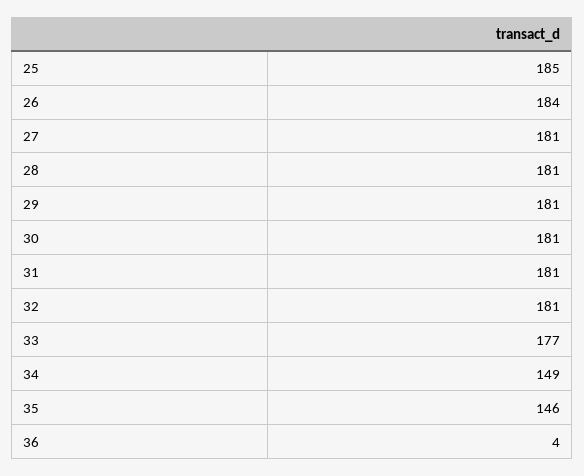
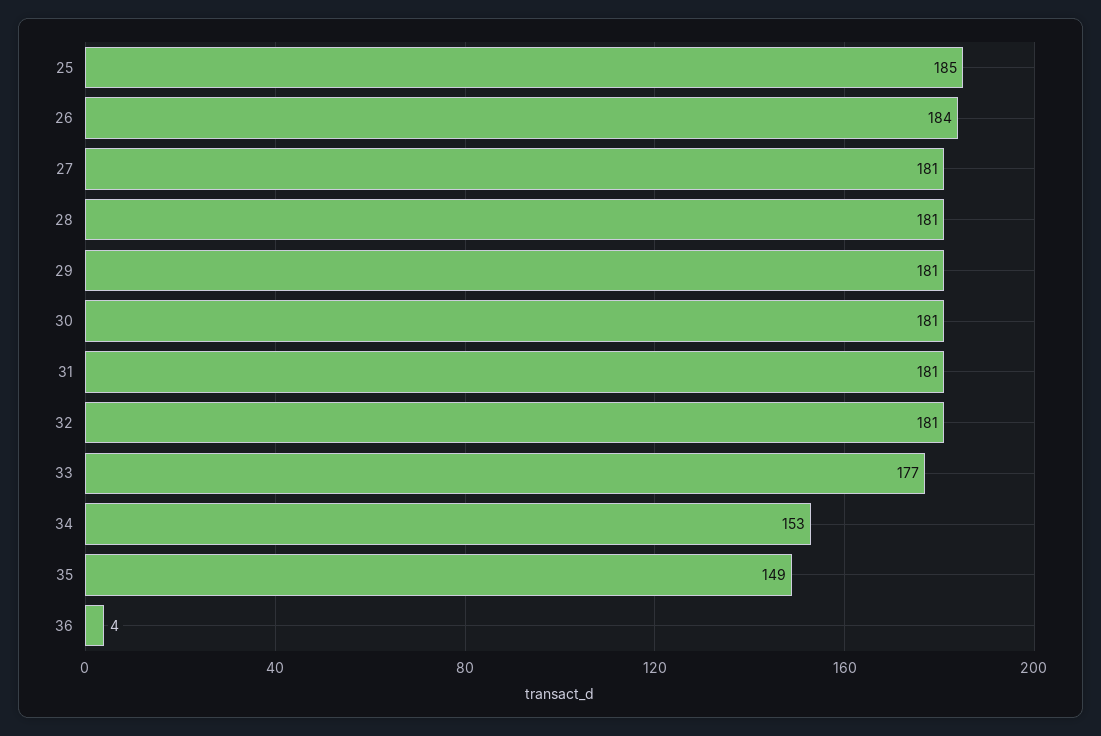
  {
    "25": 185,
    "26": 184,
    "27": 181,
    "28": 181,
    "29": 181,
    "30": 181,
    "31": 181,
    "32": 181,
    "33": 177,
-   "34": 149,
+   "34": 153,
-   "35": 146,
+   "35": 149,
    "36": 4
  }

